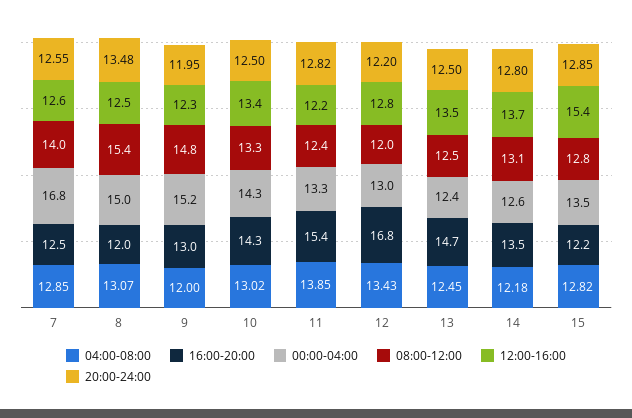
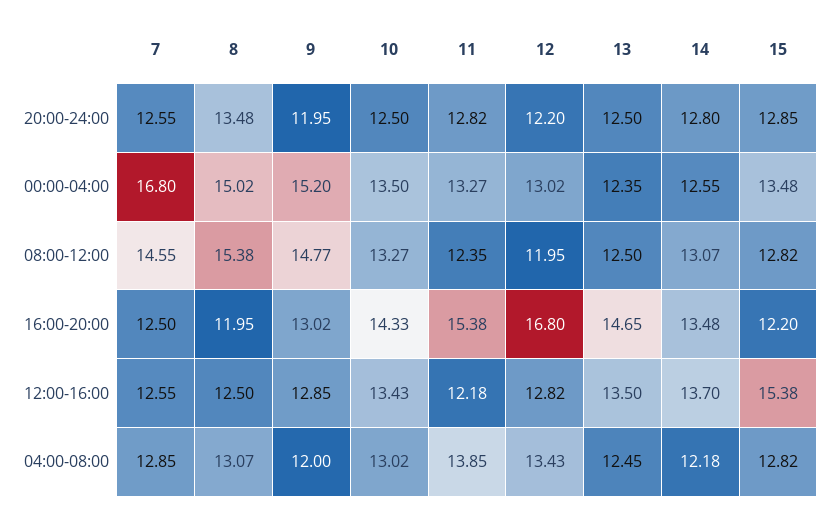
  {
    "04:00-08:00": {
      "7": 12.85,
      "8": 13.07,
      "9": 12,
      "10": 13.02,
      "11": 13.85,
      "12": 13.43,
      "13": 12.45,
      "14": 12.18,
      "15": 12.82
    },
    "16:00-20:00": {
      "7": 12.5,
      "8": 11.95,
      "9": 13.02,
      "10": 14.33,
      "11": 15.38,
      "12": 16.8,
      "13": 14.65,
      "14": 13.48,
      "15": 12.2
    },
    "00:00-04:00": {
      "7": 16.8,
      "8": 15.02,
      "9": 15.2,
-     "10": 14.3,
+     "10": 13.5,
      "11": 13.27,
      "12": 13.02,
      "13": 12.35,
      "14": 12.55,
      "15": 13.48
    },
    "08:00-12:00": {
-     "7": 14,
+     "7": 14.55,
      "8": 15.38,
      "9": 14.77,
      "10": 13.27,
      "11": 12.35,
      "12": 11.95,
      "13": 12.5,
      "14": 13.07,
      "15": 12.82
    },
    "12:00-16:00": {
      "7": 12.55,
      "8": 12.5,
-     "9": 12.3,
+     "9": 12.85,
      "10": 13.43,
      "11": 12.18,
      "12": 12.82,
      "13": 13.5,
      "14": 13.7,
      "15": 15.38
    },
    "20:00-24:00": {
      "7": 12.55,
      "8": 13.48,
      "9": 11.95,
      "10": 12.5,
      "11": 12.82,
      "12": 12.2,
      "13": 12.5,
      "14": 12.8,
      "15": 12.85
    }
  }

